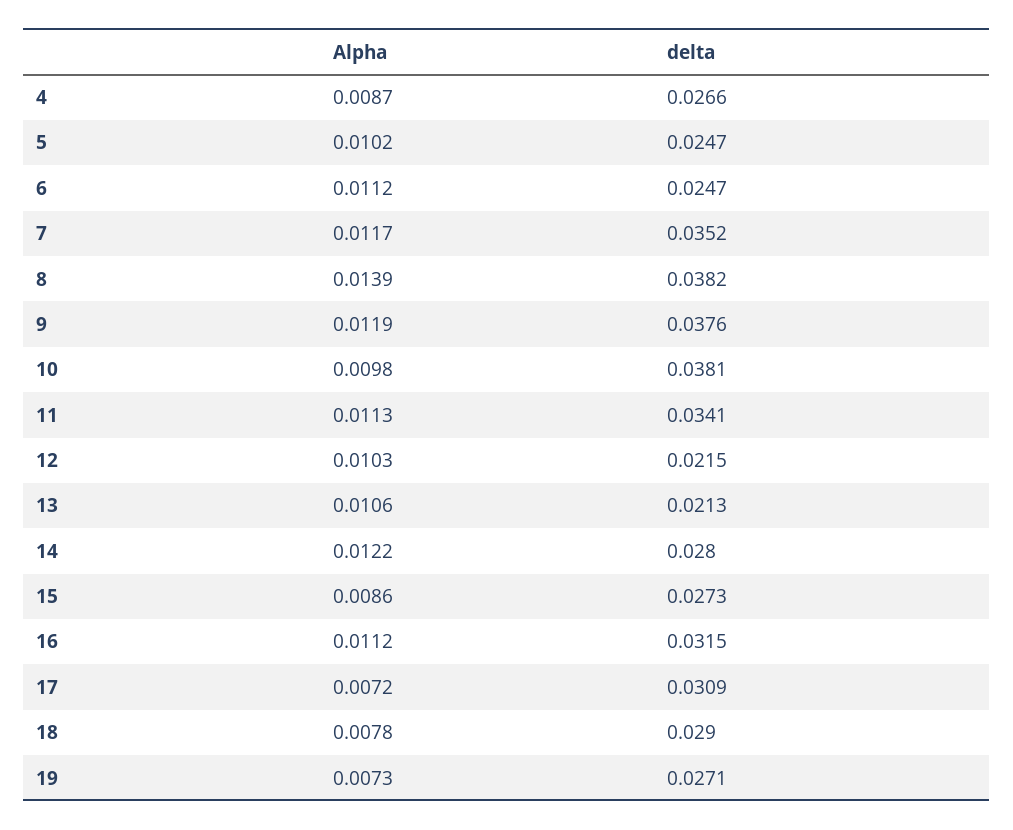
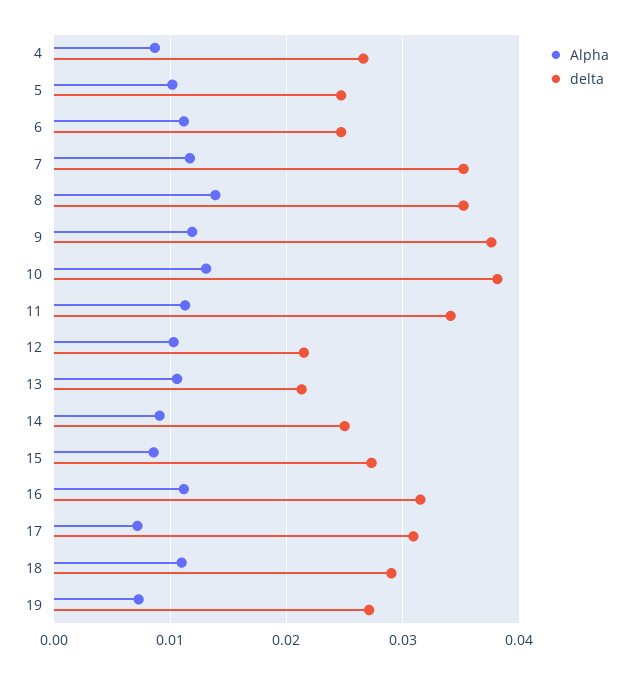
  {
    "Alpha": {
      "4": 0.0087,
      "5": 0.0102,
      "6": 0.0112,
      "7": 0.0117,
      "8": 0.0139,
      "9": 0.0119,
-     "10": 0.0098,
+     "10": 0.013,
      "11": 0.0113,
      "12": 0.0103,
      "13": 0.0106,
-     "14": 0.0122,
+     "14": 0.009,
      "15": 0.0086,
      "16": 0.0112,
      "17": 0.0072,
-     "18": 0.0078,
+     "18": 0.011,
      "19": 0.0073
    },
    "delta": {
      "4": 0.0266,
      "5": 0.0247,
      "6": 0.0247,
      "7": 0.0352,
-     "8": 0.0382,
+     "8": 0.035,
      "9": 0.0376,
      "10": 0.0381,
      "11": 0.0341,
      "12": 0.0215,
      "13": 0.0213,
-     "14": 0.028,
+     "14": 0.025,
      "15": 0.0273,
      "16": 0.0315,
      "17": 0.0309,
      "18": 0.029,
      "19": 0.0271
    }
  }

